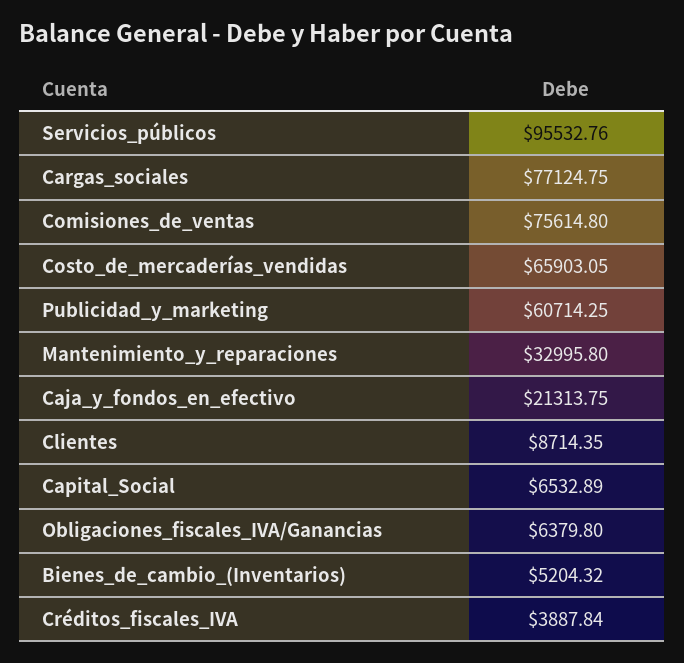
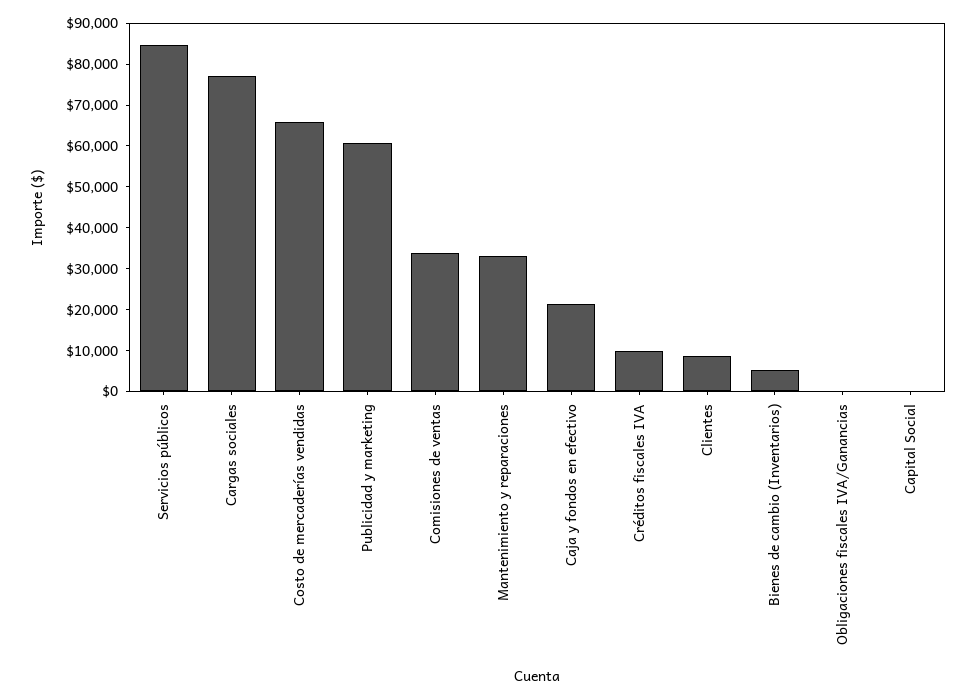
  {
-   "Servicios_públicos": 95532.76,
+   "Servicios_públicos": 84000,
    "Cargas_sociales": 77124.75,
-   "Comisiones_de_ventas": 75614.8,
+   "Comisiones_de_ventas": 34000,
    "Costo_de_mercaderías_vendidas": 65903.05,
    "Publicidad_y_marketing": 60714.25,
    "Mantenimiento_y_reparaciones": 32995.8,
    "Caja_y_fondos_en_efectivo": 21313.75,
    "Clientes": 8714.35,
-   "Capital_Social": 6532.89,
+   "Capital_Social": 0,
-   "Obligaciones_fiscales_IVA/Ganancias": 6379.8,
+   "Obligaciones_fiscales_IVA/Ganancias": 0,
    "Bienes_de_cambio_(Inventarios)": 5204.32,
-   "Créditos_fiscales_IVA": 3887.84
+   "Créditos_fiscales_IVA": 10000
  }

